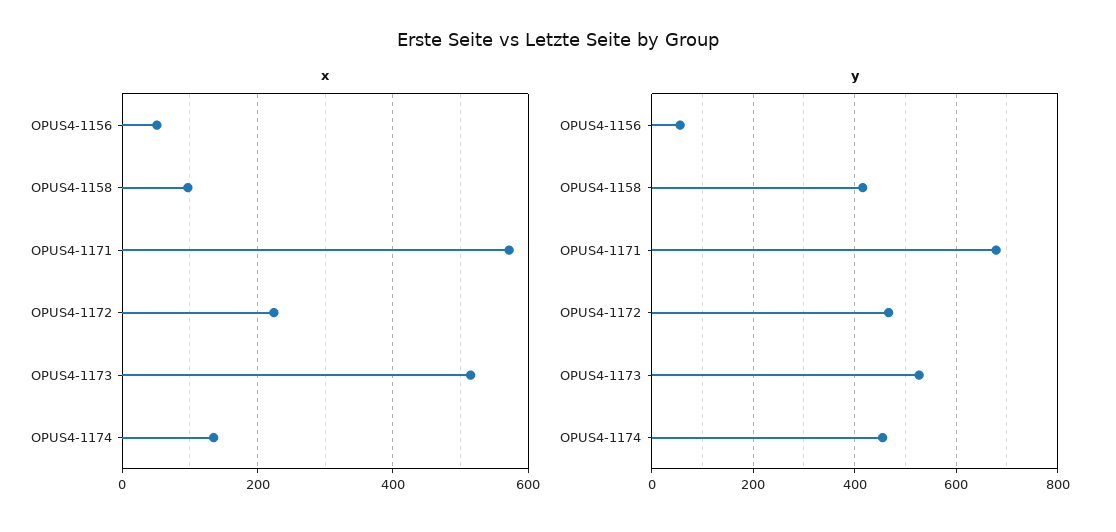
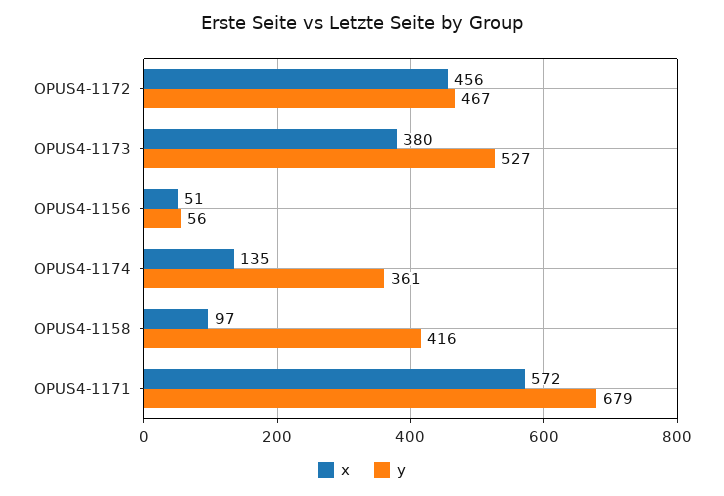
  {
    "x": {
      "OPUS4-1156": 51,
      "OPUS4-1158": 97,
      "OPUS4-1171": 572,
-     "OPUS4-1172": 220,
+     "OPUS4-1172": 456,
-     "OPUS4-1173": 520,
+     "OPUS4-1173": 380,
      "OPUS4-1174": 135
    },
    "y": {
      "OPUS4-1156": 56,
      "OPUS4-1158": 416,
      "OPUS4-1171": 679,
      "OPUS4-1172": 467,
      "OPUS4-1173": 527,
-     "OPUS4-1174": 460
+     "OPUS4-1174": 361
    }
  }

